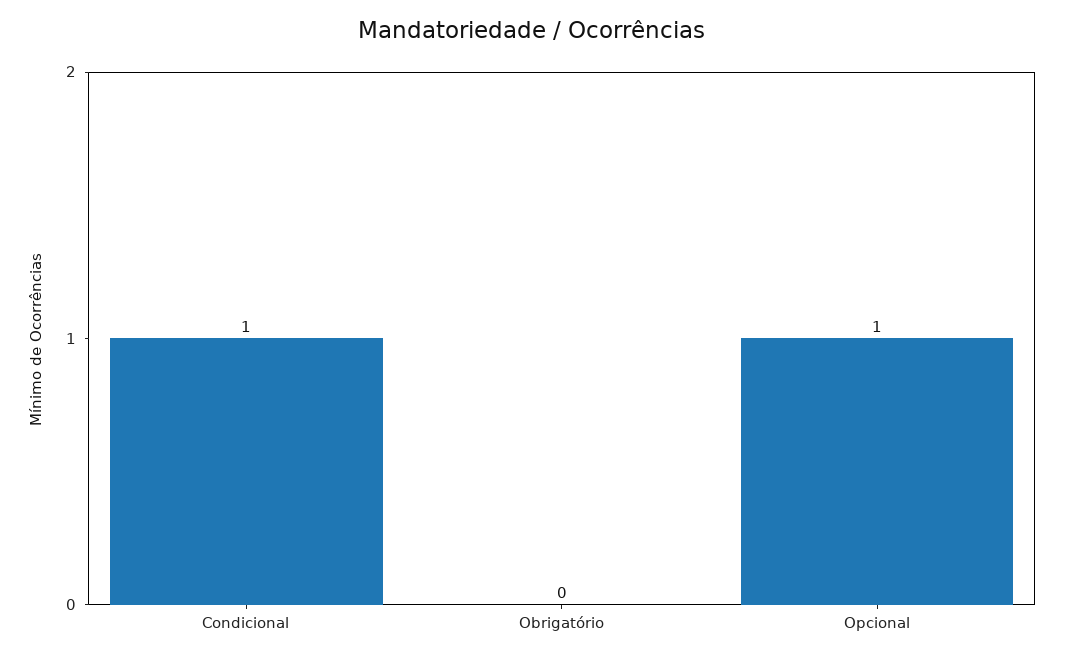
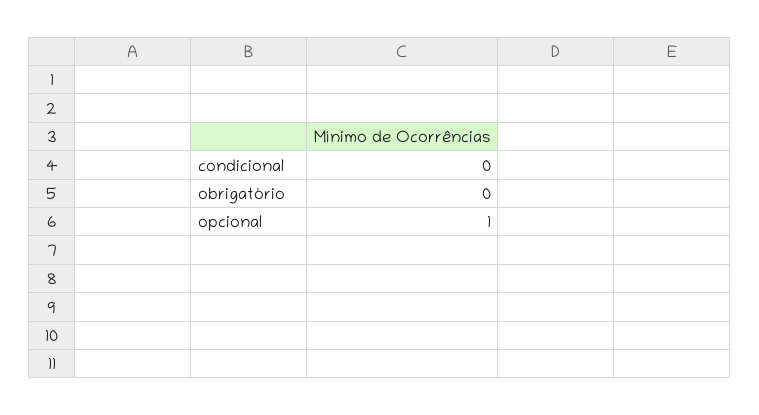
  {
-   "Condicional": 1,
+   "Condicional": 0,
    "Obrigatório": 0,
    "Opcional": 1
  }

